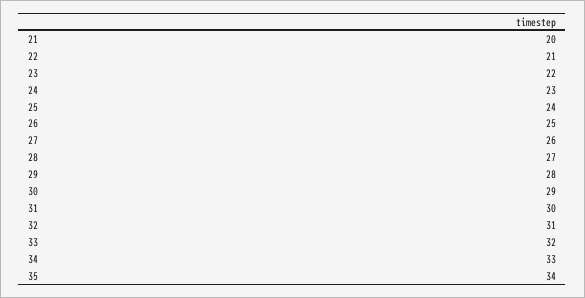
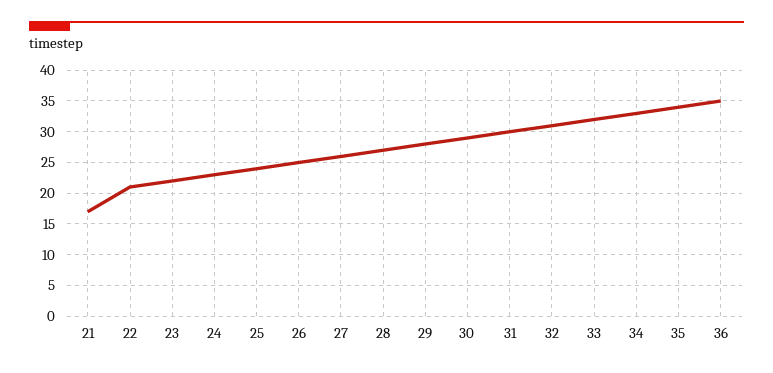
  {
-   "21": 20,
+   "21": 17,
    "22": 21,
    "23": 22,
    "24": 23,
    "25": 24,
    "26": 25,
    "27": 26,
    "28": 27,
    "29": 28,
    "30": 29,
    "31": 30,
    "32": 31,
    "33": 32,
    "34": 33,
-   "35": 34
+   "35": 34,
+   "36": 35
  }

